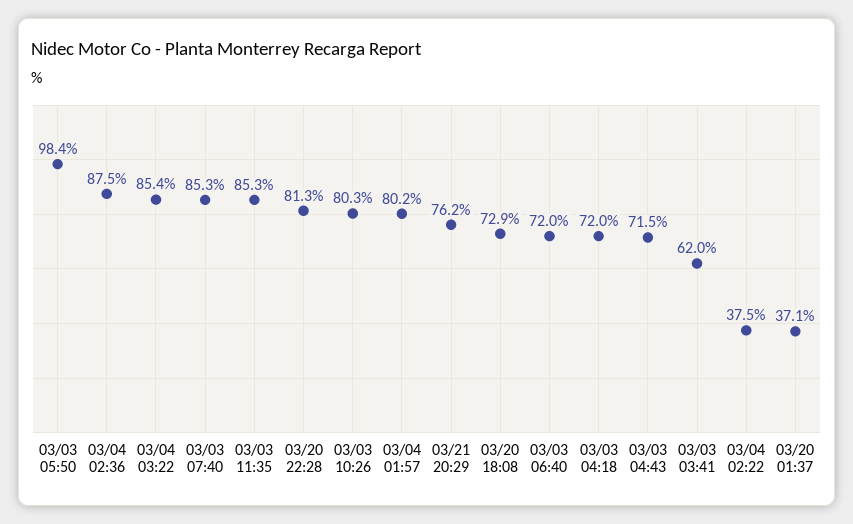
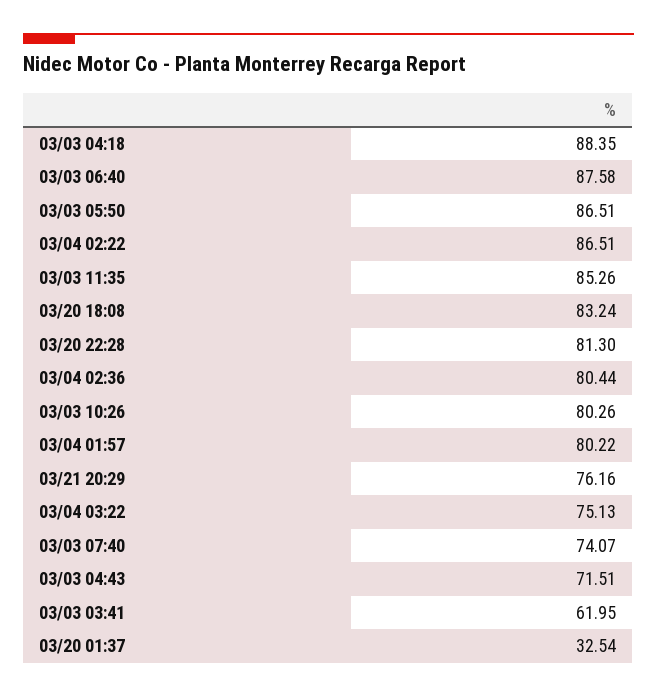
  {
-   "03/03 05:50": 98.4,
+   "03/03 05:50": 86.51,
-   "03/04 02:36": 87.5,
+   "03/04 02:36": 80.44,
-   "03/04 03:22": 85.4,
+   "03/04 03:22": 75.13,
-   "03/03 07:40": 85.3,
+   "03/03 07:40": 74.07,
    "03/03 11:35": 85.26,
    "03/20 22:28": 81.3,
    "03/03 10:26": 80.26,
    "03/04 01:57": 80.22,
    "03/21 20:29": 76.16,
-   "03/20 18:08": 72.9,
+   "03/20 18:08": 83.24,
-   "03/03 06:40": 72,
+   "03/03 06:40": 87.58,
-   "03/03 04:18": 72,
+   "03/03 04:18": 88.35,
    "03/03 04:43": 71.51,
    "03/03 03:41": 61.95,
-   "03/04 02:22": 37.5,
+   "03/04 02:22": 86.51,
-   "03/20 01:37": 37.1
+   "03/20 01:37": 32.54
  }

